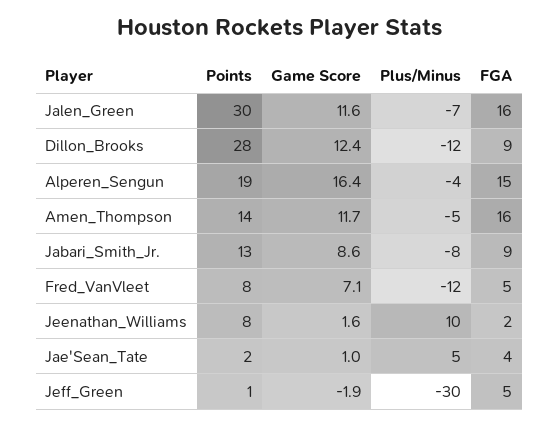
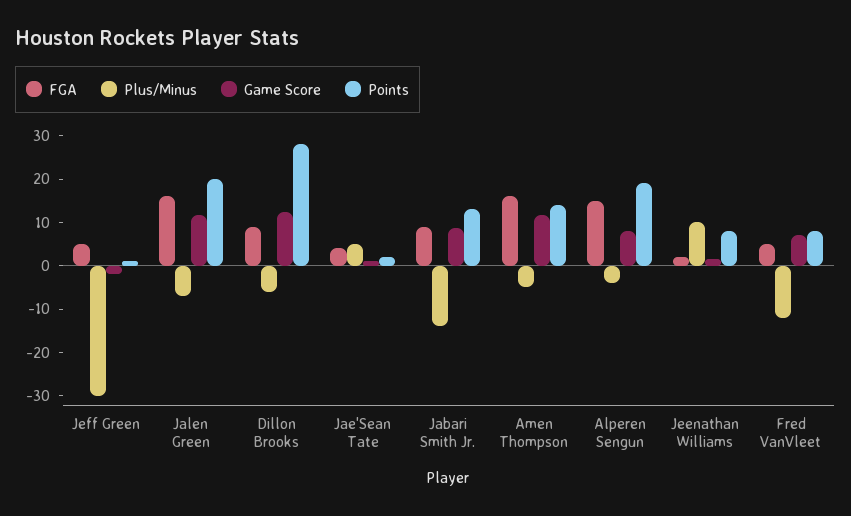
  {
    "Points": {
-     "Jalen_Green": 30,
+     "Jalen_Green": 20,
      "Dillon_Brooks": 28,
      "Alperen_Sengun": 19,
      "Amen_Thompson": 14,
      "Jabari_Smith_Jr.": 13,
      "Fred_VanVleet": 8,
      "Jeenathan_Williams": 8,
      "Jae'Sean_Tate": 2,
      "Jeff_Green": 1
    },
    "Game Score": {
      "Jalen_Green": 11.6,
      "Dillon_Brooks": 12.4,
-     "Alperen_Sengun": 16.4,
+     "Alperen_Sengun": 8,
      "Amen_Thompson": 11.7,
      "Jabari_Smith_Jr.": 8.6,
      "Fred_VanVleet": 7.1,
      "Jeenathan_Williams": 1.6,
      "Jae'Sean_Tate": 1,
      "Jeff_Green": -1.9
    },
    "Plus/Minus": {
      "Jalen_Green": -7,
-     "Dillon_Brooks": -12,
+     "Dillon_Brooks": -6,
      "Alperen_Sengun": -4,
      "Amen_Thompson": -5,
-     "Jabari_Smith_Jr.": -8,
+     "Jabari_Smith_Jr.": -14,
      "Fred_VanVleet": -12,
      "Jeenathan_Williams": 10,
      "Jae'Sean_Tate": 5,
      "Jeff_Green": -30
    },
    "FGA": {
      "Jalen_Green": 16,
      "Dillon_Brooks": 9,
      "Alperen_Sengun": 15,
      "Amen_Thompson": 16,
      "Jabari_Smith_Jr.": 9,
      "Fred_VanVleet": 5,
      "Jeenathan_Williams": 2,
      "Jae'Sean_Tate": 4,
      "Jeff_Green": 5
    }
  }

